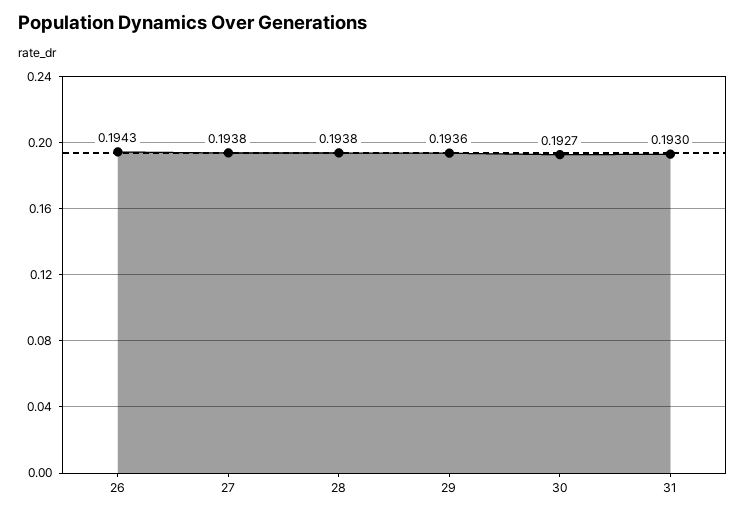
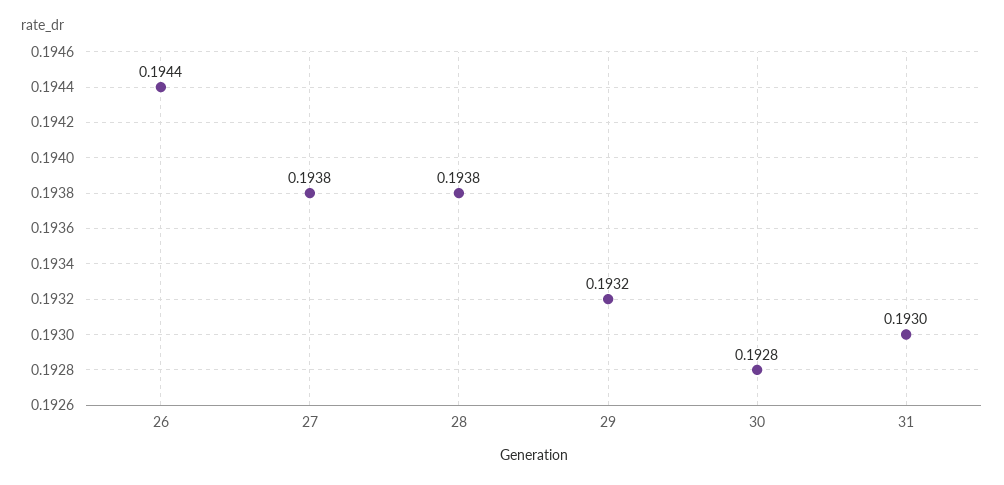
  {
-   "26": 0.1943,
+   "26": 0.1944,
    "27": 0.1938,
    "28": 0.1938,
-   "29": 0.1936,
+   "29": 0.1932,
-   "30": 0.1927,
+   "30": 0.1928,
    "31": 0.193
  }

